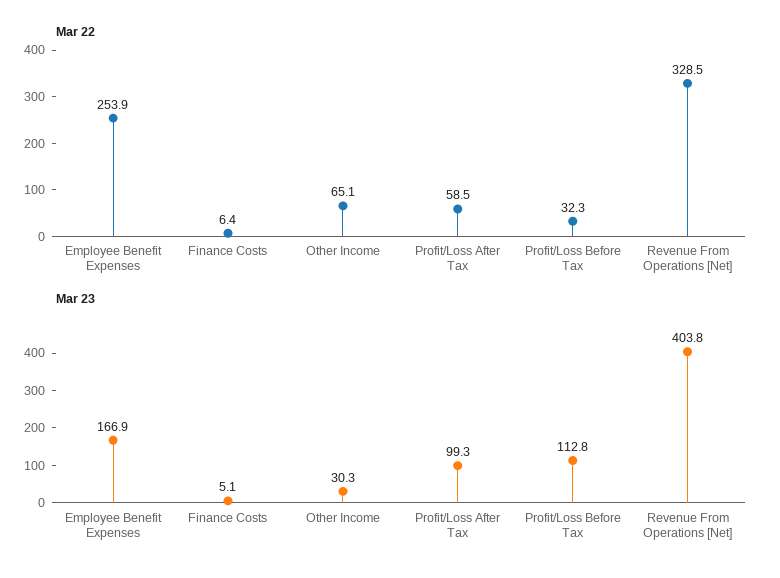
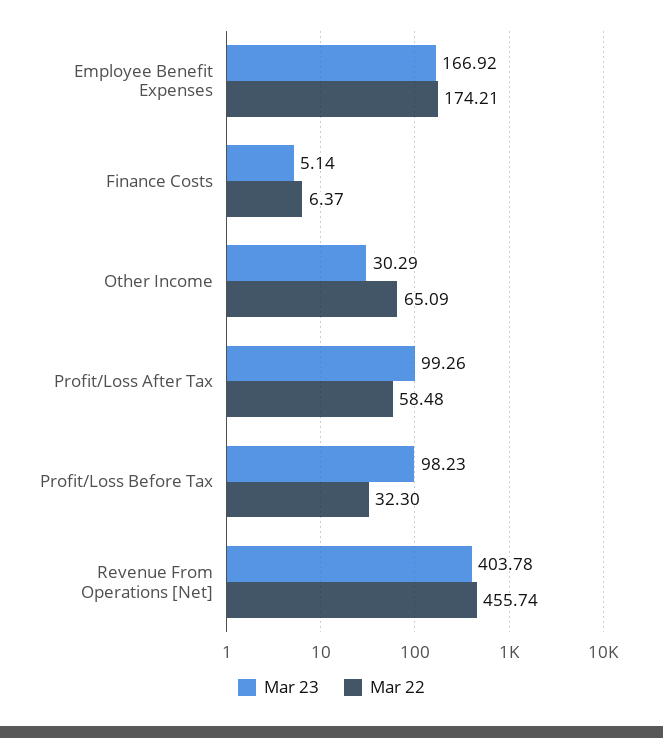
  {
    "Mar 22": {
-     "Employee Benefit Expenses": 253.9,
+     "Employee Benefit Expenses": 174.21,
      "Finance Costs": 6.37,
      "Other Income": 65.09,
      "Profit/Loss After Tax": 58.48,
      "Profit/Loss Before Tax": 32.3,
-     "Revenue From Operations [Net]": 328.5
+     "Revenue From Operations [Net]": 455.74
    },
    "Mar 23": {
      "Employee Benefit Expenses": 166.92,
      "Finance Costs": 5.14,
      "Other Income": 30.29,
      "Profit/Loss After Tax": 99.26,
-     "Profit/Loss Before Tax": 112.8,
+     "Profit/Loss Before Tax": 98.23,
      "Revenue From Operations [Net]": 403.78
    }
  }

